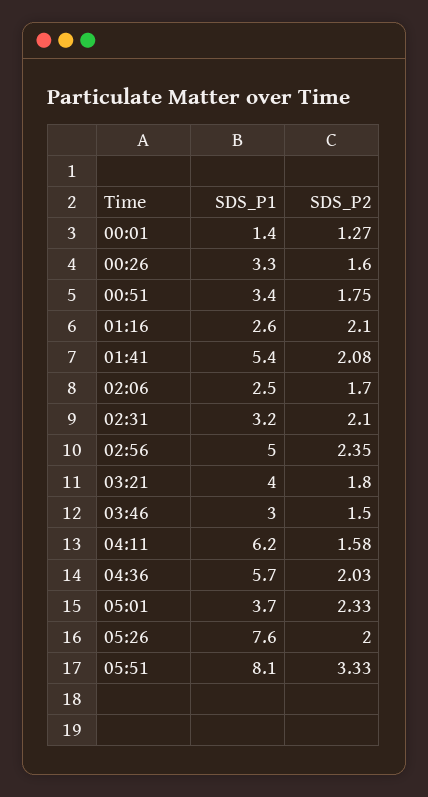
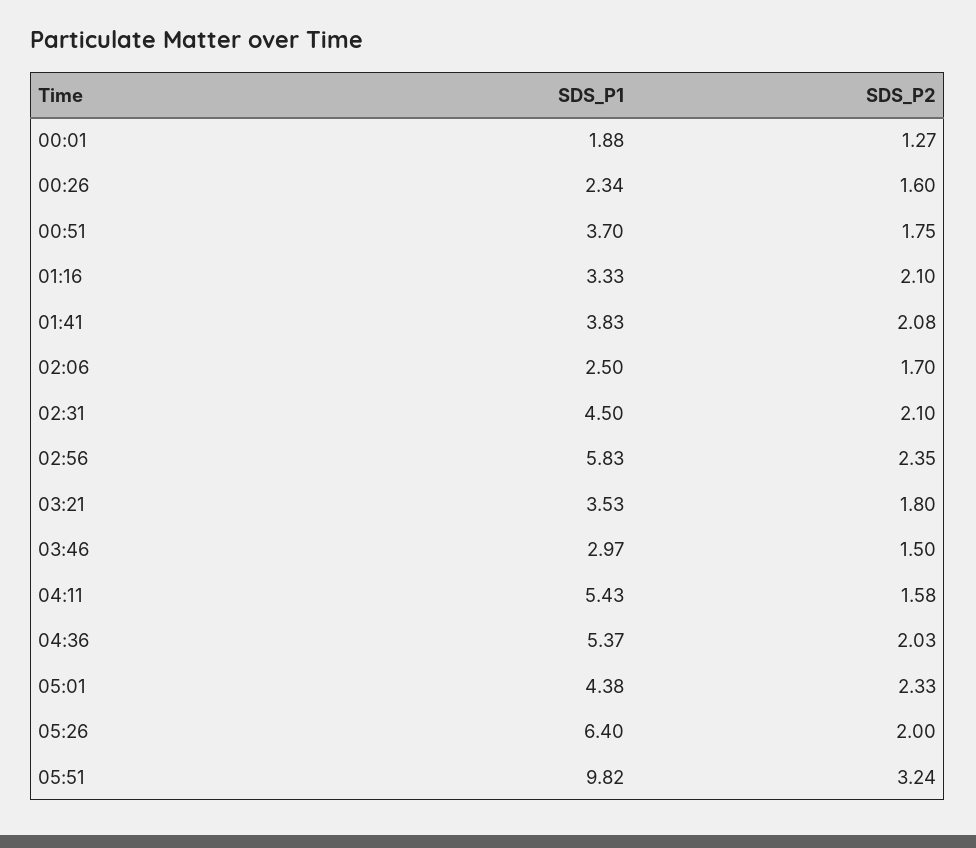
  {
    "SDS_P1": {
-     "00:01": 1.4,
+     "00:01": 1.88,
-     "00:26": 3.3,
+     "00:26": 2.34,
-     "00:51": 3.4,
+     "00:51": 3.7,
-     "01:16": 2.6,
+     "01:16": 3.33,
-     "01:41": 5.4,
+     "01:41": 3.83,
      "02:06": 2.5,
-     "02:31": 3.2,
+     "02:31": 4.5,
-     "02:56": 5,
+     "02:56": 5.83,
-     "03:21": 4,
+     "03:21": 3.53,
      "03:46": 2.97,
-     "04:11": 6.2,
+     "04:11": 5.43,
-     "04:36": 5.7,
+     "04:36": 5.37,
-     "05:01": 3.7,
+     "05:01": 4.38,
-     "05:26": 7.6,
+     "05:26": 6.4,
-     "05:51": 8.1
+     "05:51": 9.82
    },
    "SDS_P2": {
      "00:01": 1.27,
      "00:26": 1.6,
      "00:51": 1.75,
      "01:16": 2.1,
      "01:41": 2.08,
      "02:06": 1.7,
      "02:31": 2.1,
      "02:56": 2.35,
      "03:21": 1.8,
      "03:46": 1.5,
      "04:11": 1.58,
      "04:36": 2.03,
      "05:01": 2.33,
      "05:26": 2,
-     "05:51": 3.33
+     "05:51": 3.24
    }
  }

